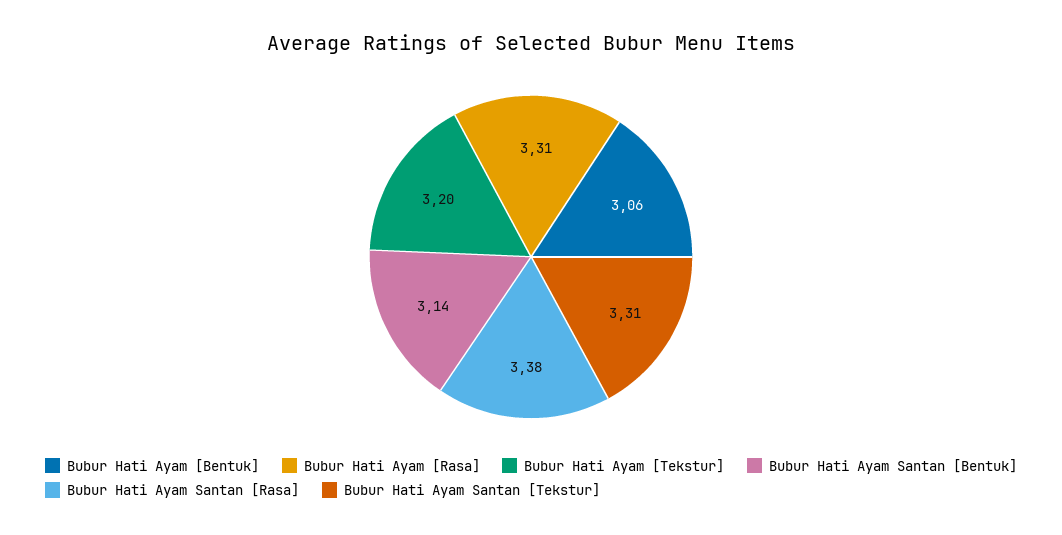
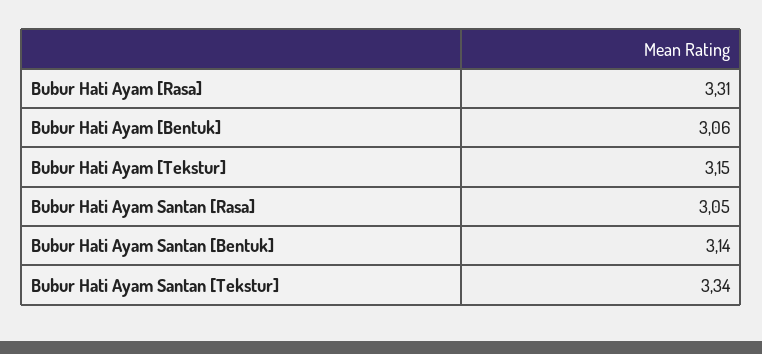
  {
    "Bubur Hati Ayam [Bentuk]": 3.06,
    "Bubur Hati Ayam [Rasa]": 3.31,
-   "Bubur Hati Ayam [Tekstur]": 3.2,
+   "Bubur Hati Ayam [Tekstur]": 3.15,
    "Bubur Hati Ayam Santan [Bentuk]": 3.14,
-   "Bubur Hati Ayam Santan [Rasa]": 3.38,
+   "Bubur Hati Ayam Santan [Rasa]": 3.05,
-   "Bubur Hati Ayam Santan [Tekstur]": 3.31
+   "Bubur Hati Ayam Santan [Tekstur]": 3.34
  }

